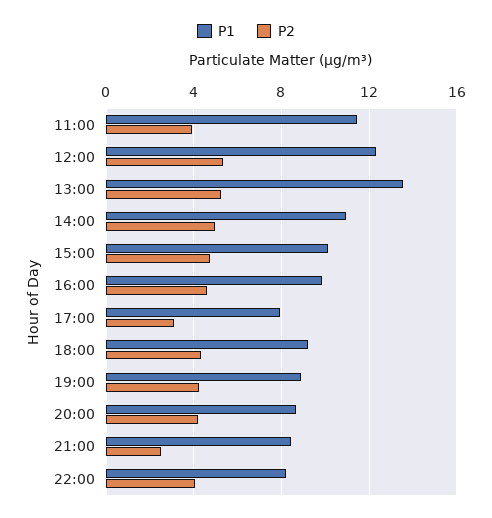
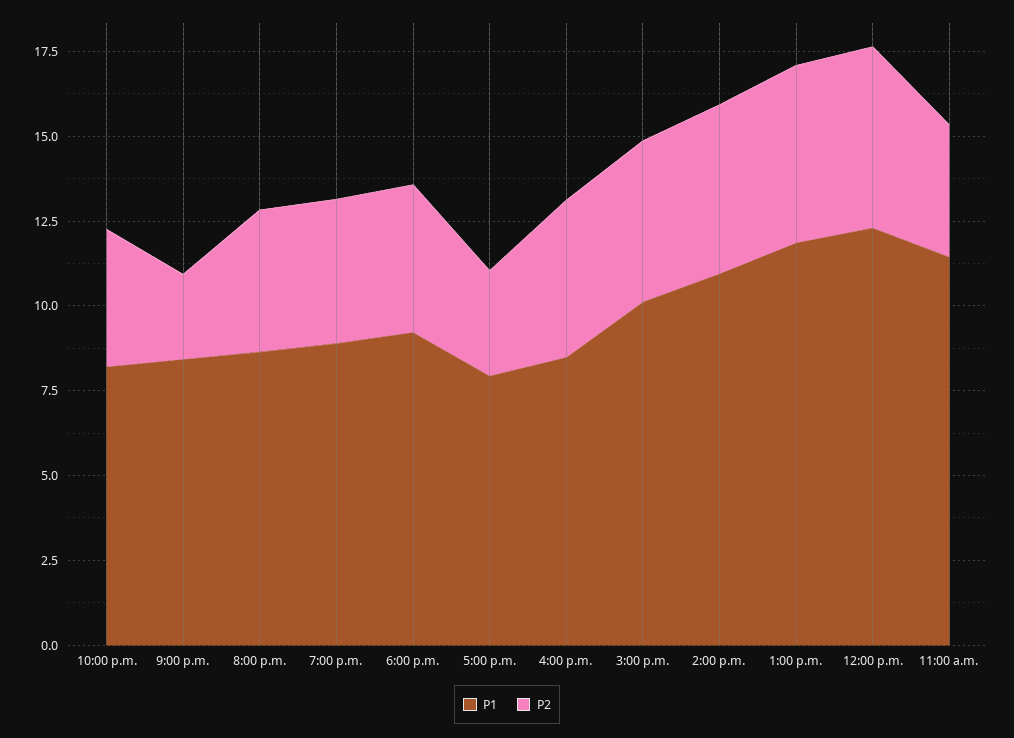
  {
    "P1": {
      "11:00": 11.5,
      "12:00": 12.5,
-     "13:00": 13.5,
+     "13:00": 12,
      "14:00": 11,
      "15:00": 10,
-     "16:00": 10,
+     "16:00": 8.5,
      "17:00": 8,
      "18:00": 9,
      "19:00": 9,
      "20:00": 8.5,
      "21:00": 8.5,
      "22:00": 8
    },
    "P2": {
      "11:00": 4,
      "12:00": 5.5,
      "13:00": 5,
      "14:00": 5,
      "15:00": 5,
      "16:00": 4.5,
      "17:00": 3,
      "18:00": 4.5,
      "19:00": 4.5,
      "20:00": 4,
      "21:00": 2.5,
      "22:00": 4
    }
  }

